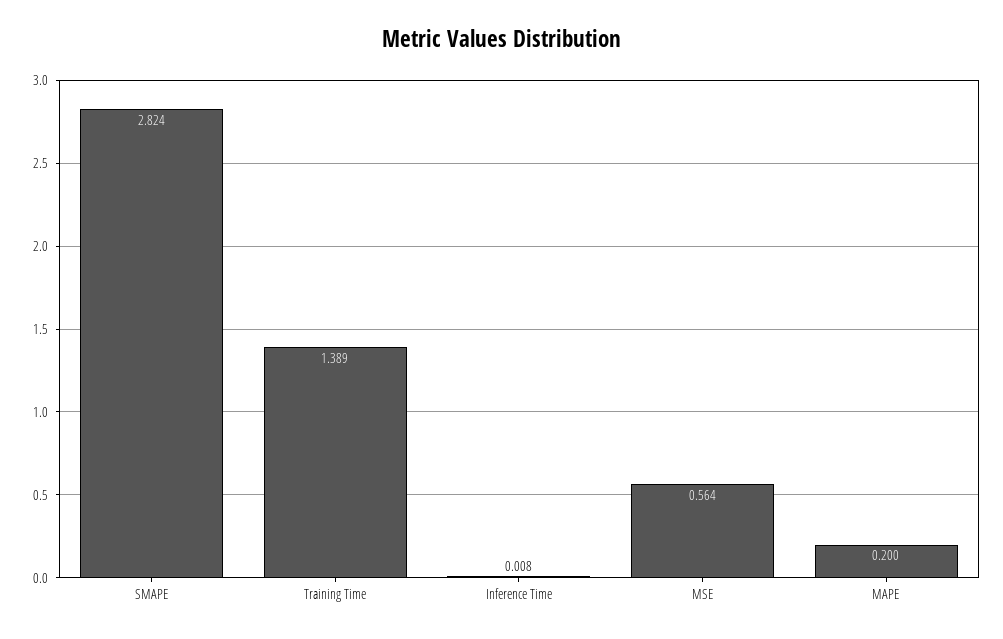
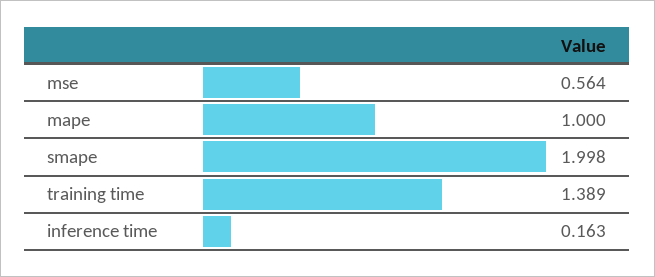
  {
-   "SMAPE": 2.824,
+   "SMAPE": 1.998,
    "Training Time": 1.389,
-   "Inference Time": 0.008,
+   "Inference Time": 0.163,
    "MSE": 0.564,
-   "MAPE": 0.2
+   "MAPE": 1
  }

